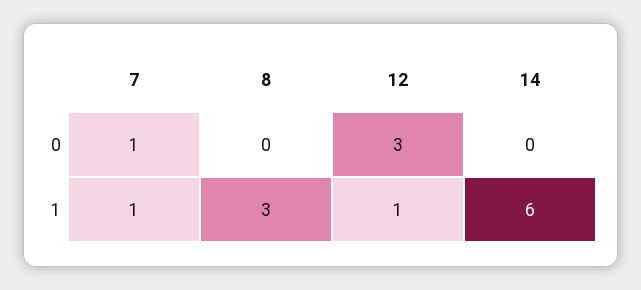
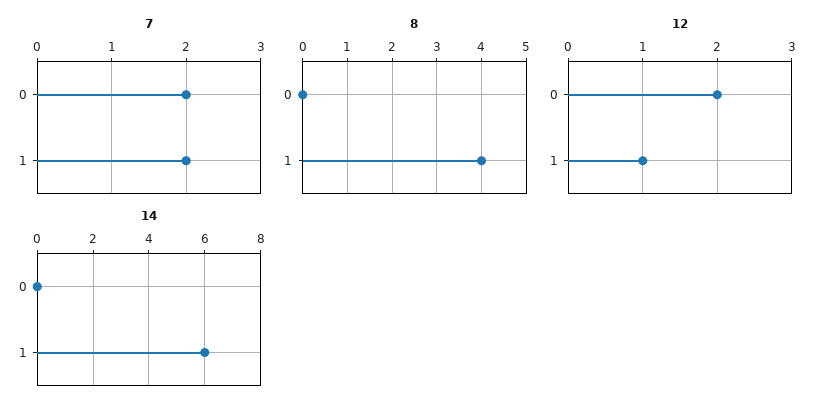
  {
    "7": {
-     "0": 1,
+     "0": 2,
-     "1": 1
+     "1": 2
    },
    "8": {
      "0": 0,
-     "1": 3
+     "1": 4
    },
    "12": {
-     "0": 3,
+     "0": 2,
      "1": 1
    },
    "14": {
      "0": 0,
      "1": 6
    }
  }

